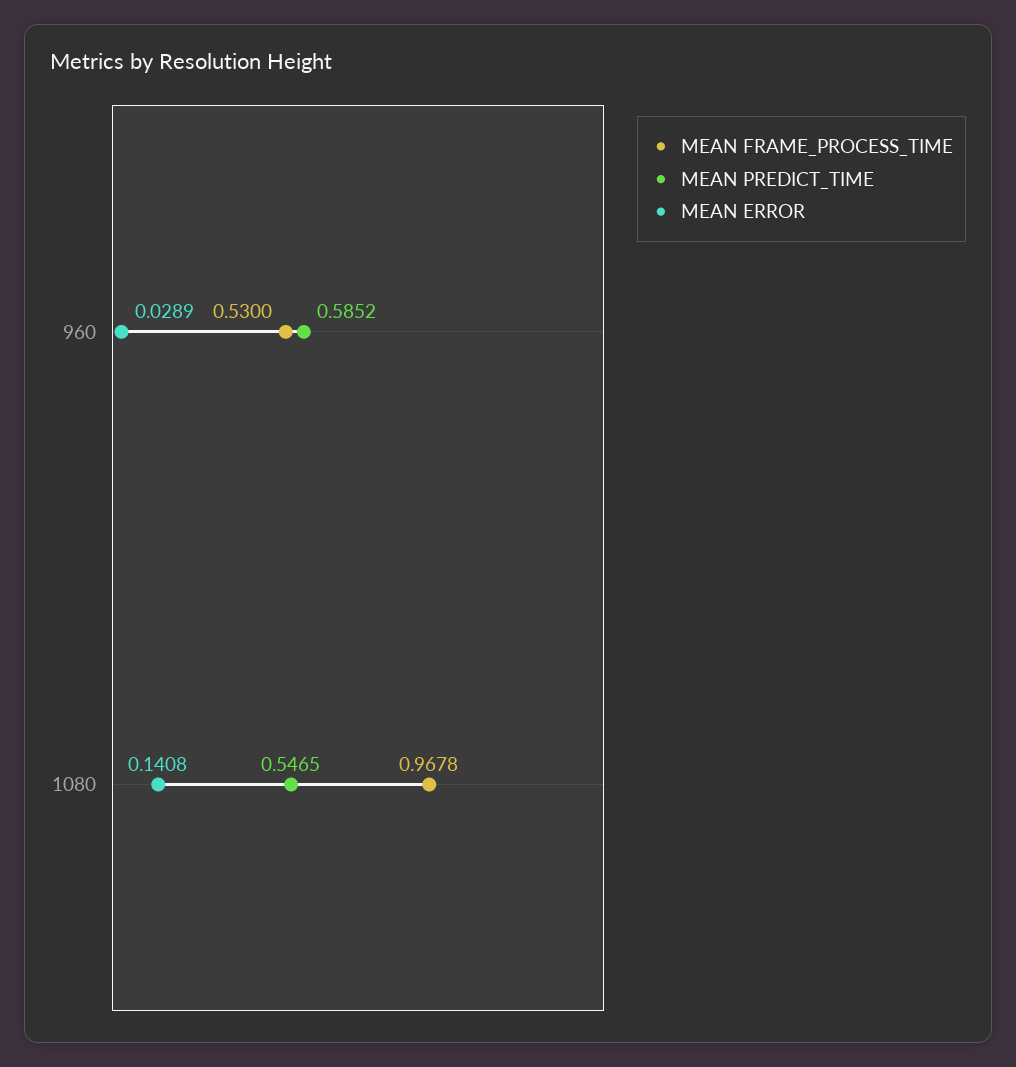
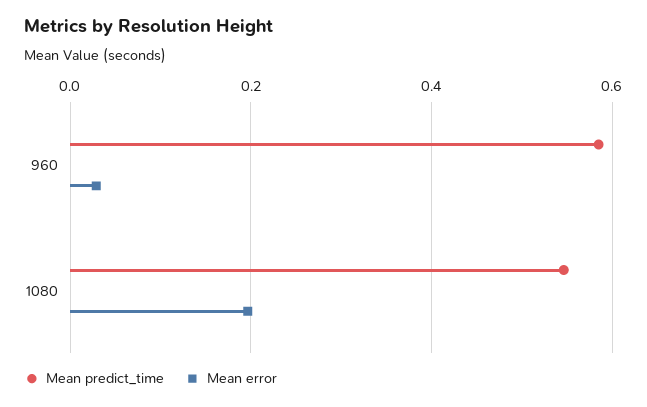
  {
-   "MEAN FRAME_PROCESS_TIME": {
-     "960": 0.53,
-     "1080": 0.9678
-   },
    "MEAN PREDICT_TIME": {
      "960": 0.5852,
      "1080": 0.5465
    },
    "MEAN ERROR": {
      "960": 0.0289,
-     "1080": 0.1408
+     "1080": 0.2
    }
  }

